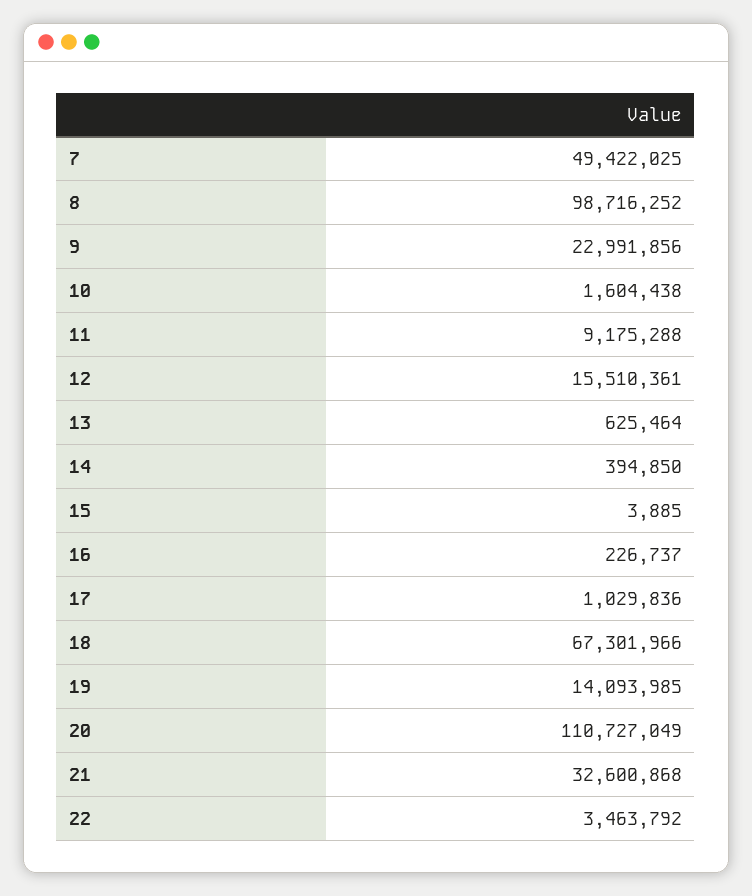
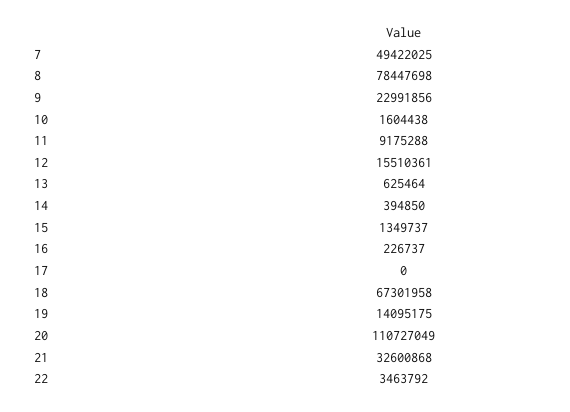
  {
    "7": 49422025,
-   "8": 98716252,
+   "8": 78447698,
    "9": 22991856,
    "10": 1604438,
    "11": 9175288,
    "12": 15510361,
    "13": 625464,
    "14": 394850,
-   "15": 3885,
+   "15": 1349737,
    "16": 226737,
-   "17": 1029836,
+   "17": 0,
-   "18": 67301966,
+   "18": 67301958,
-   "19": 14093985,
+   "19": 14095175,
    "20": 110727049,
    "21": 32600868,
    "22": 3463792
  }

